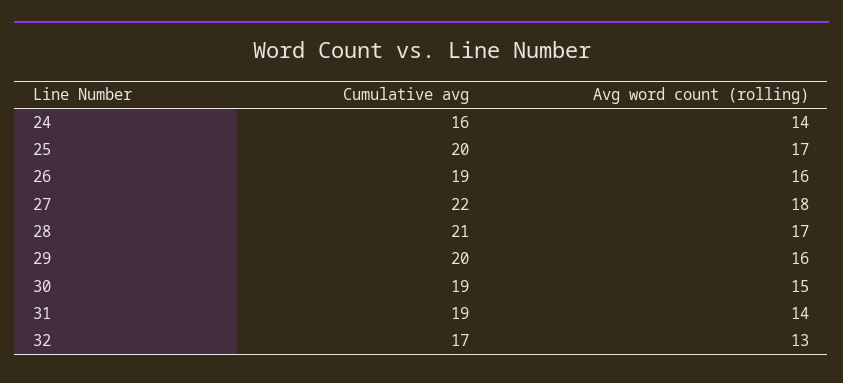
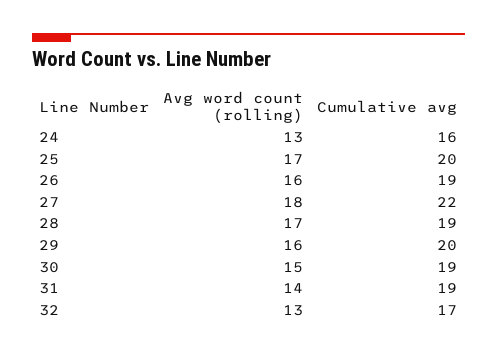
  {
    "Cumulative avg": {
      "24": 16,
      "25": 20,
      "26": 19,
      "27": 22,
-     "28": 21,
+     "28": 19,
      "29": 20,
      "30": 19,
      "31": 19,
      "32": 17
    },
    "Avg word count (rolling)": {
-     "24": 14,
+     "24": 13,
      "25": 17,
      "26": 16,
      "27": 18,
      "28": 17,
      "29": 16,
      "30": 15,
      "31": 14,
      "32": 13
    }
  }

